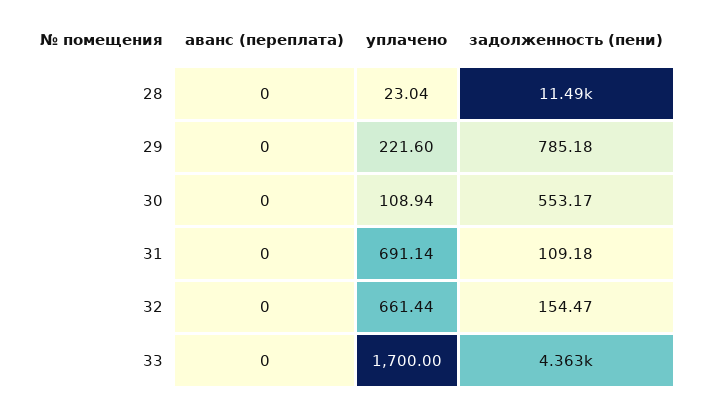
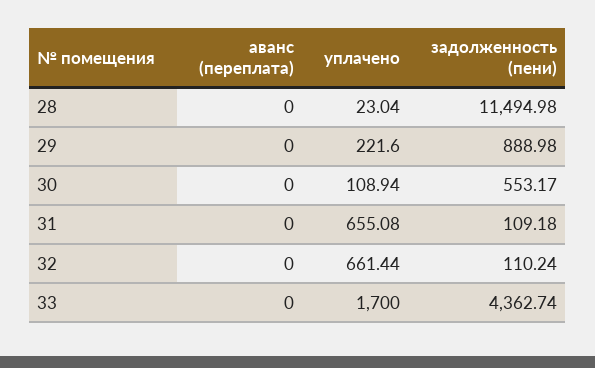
  {
    "аванс (переплата)": {
      "28": 0,
      "29": 0,
      "30": 0,
      "31": 0,
      "32": 0,
      "33": 0
    },
    "уплачено": {
      "28": 23.04,
      "29": 221.6,
      "30": 108.94,
-     "31": 691.14,
+     "31": 655.08,
      "32": 661.44,
      "33": 1700
    },
    "задолженность (пени)": {
      "28": 11494.98,
-     "29": 785.18,
+     "29": 888.98,
      "30": 553.17,
      "31": 109.18,
-     "32": 154.47,
+     "32": 110.24,
      "33": 4362.74
    }
  }

